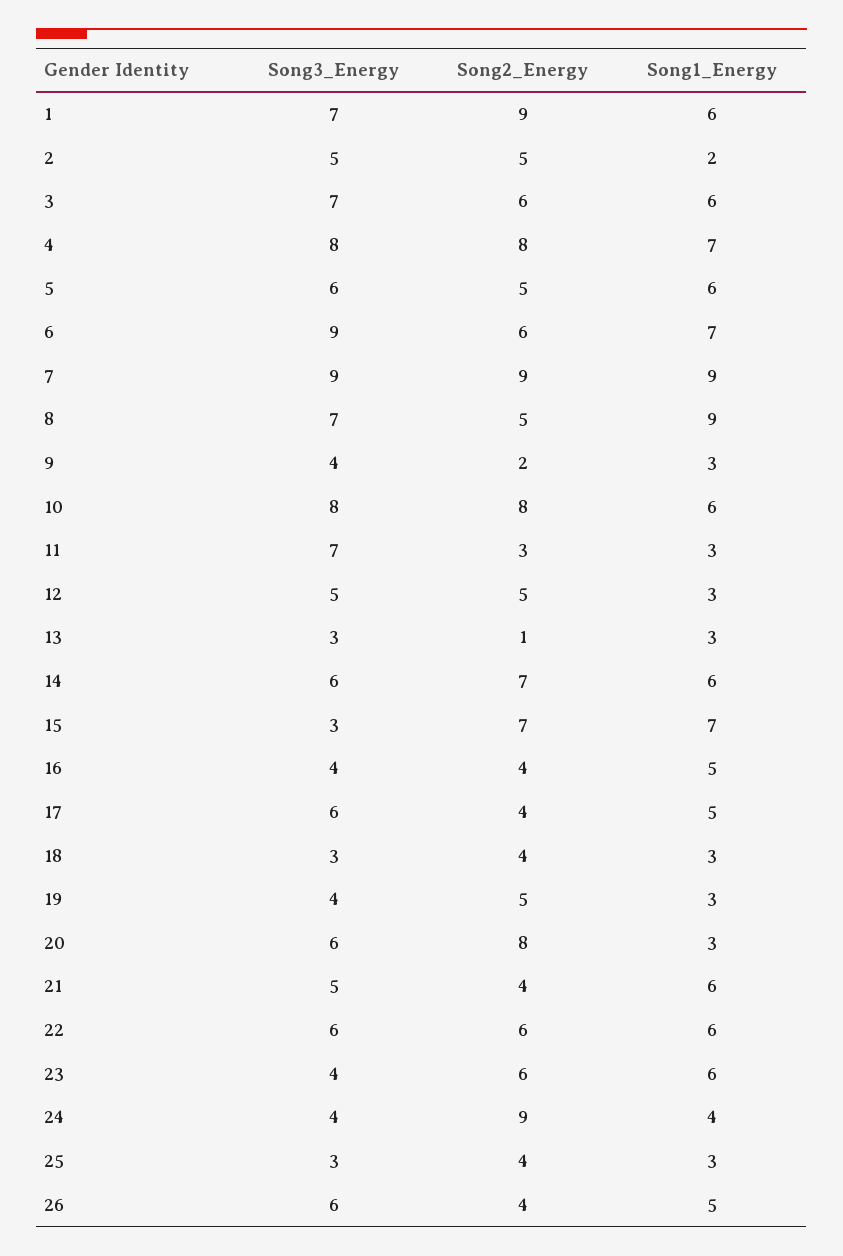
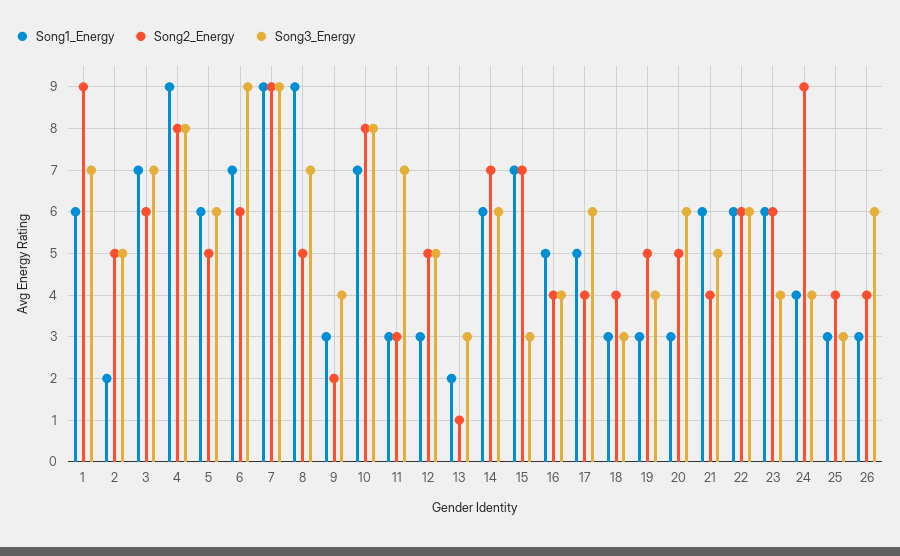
  {
    "Song3_Energy": {
      "1": 7,
      "2": 5,
      "3": 7,
      "4": 8,
      "5": 6,
      "6": 9,
      "7": 9,
      "8": 7,
      "9": 4,
      "10": 8,
      "11": 7,
      "12": 5,
      "13": 3,
      "14": 6,
      "15": 3,
      "16": 4,
      "17": 6,
      "18": 3,
      "19": 4,
      "20": 6,
      "21": 5,
      "22": 6,
      "23": 4,
      "24": 4,
      "25": 3,
      "26": 6
    },
    "Song2_Energy": {
      "1": 9,
      "2": 5,
      "3": 6,
      "4": 8,
      "5": 5,
      "6": 6,
      "7": 9,
      "8": 5,
      "9": 2,
      "10": 8,
      "11": 3,
      "12": 5,
      "13": 1,
      "14": 7,
      "15": 7,
      "16": 4,
      "17": 4,
      "18": 4,
      "19": 5,
-     "20": 8,
+     "20": 5,
      "21": 4,
      "22": 6,
      "23": 6,
      "24": 9,
      "25": 4,
      "26": 4
    },
    "Song1_Energy": {
      "1": 6,
      "2": 2,
-     "3": 6,
+     "3": 7,
-     "4": 7,
+     "4": 9,
      "5": 6,
      "6": 7,
      "7": 9,
      "8": 9,
      "9": 3,
-     "10": 6,
+     "10": 7,
      "11": 3,
      "12": 3,
-     "13": 3,
+     "13": 2,
      "14": 6,
      "15": 7,
      "16": 5,
      "17": 5,
      "18": 3,
      "19": 3,
      "20": 3,
      "21": 6,
      "22": 6,
      "23": 6,
      "24": 4,
      "25": 3,
-     "26": 5
+     "26": 3
    }
  }

